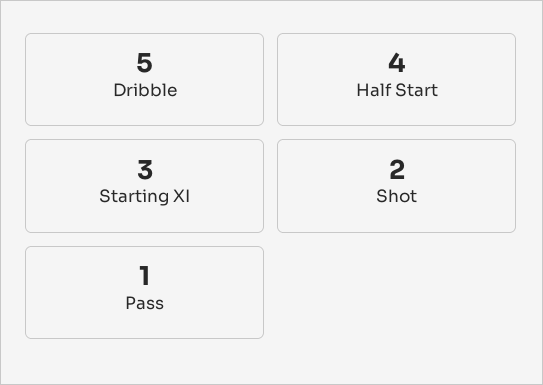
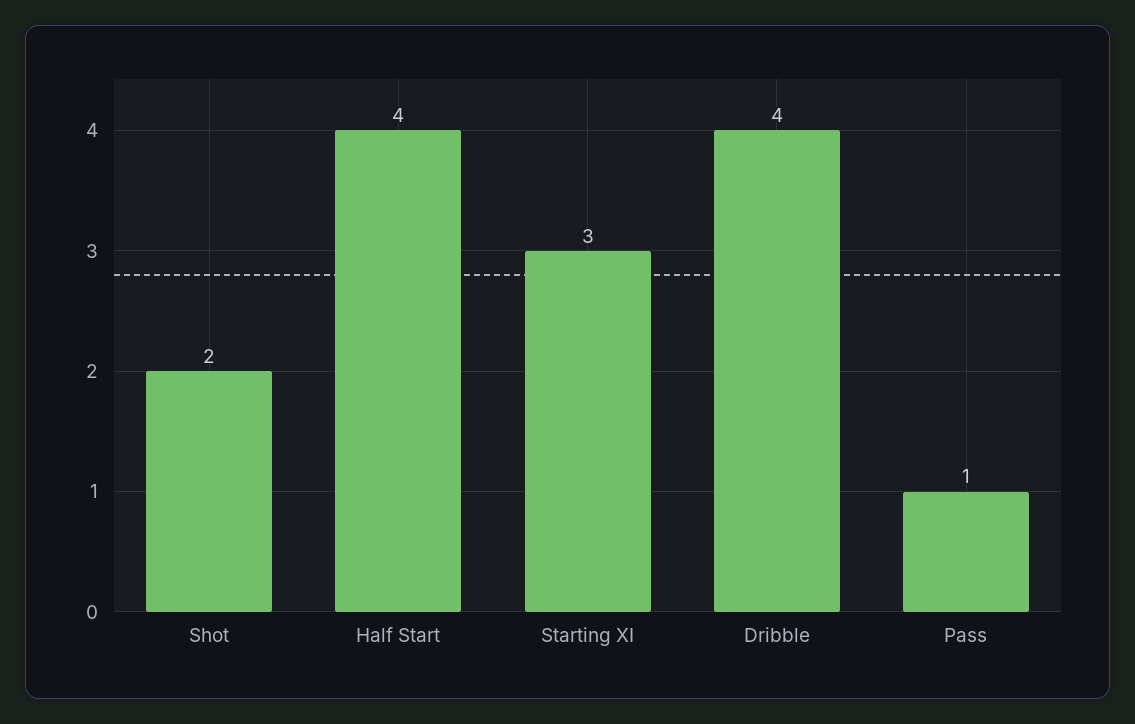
  {
-   "Dribble": 5,
+   "Dribble": 4,
    "Half Start": 4,
    "Starting XI": 3,
    "Shot": 2,
    "Pass": 1
  }

